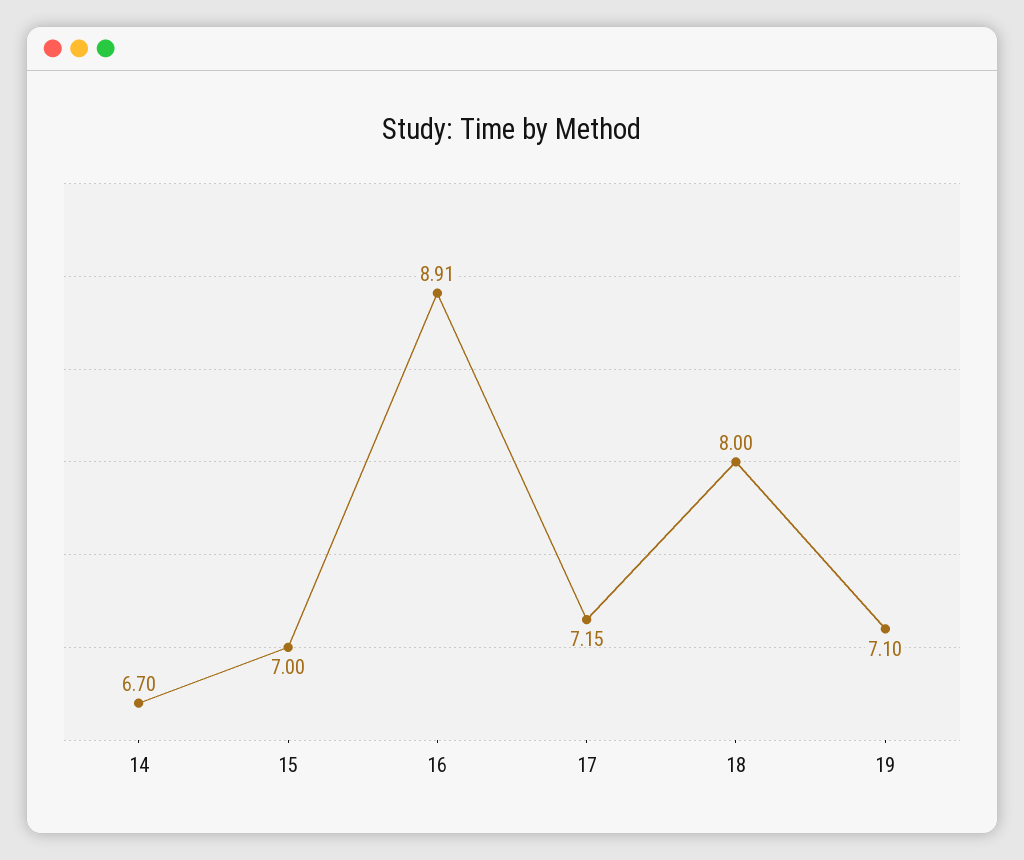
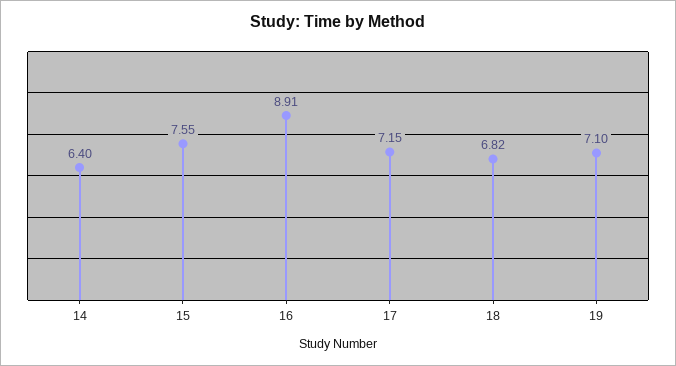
  {
-   "14": 6.7,
+   "14": 6.4,
-   "15": 7,
+   "15": 7.55,
    "16": 8.91,
    "17": 7.15,
-   "18": 8,
+   "18": 6.82,
    "19": 7.1
  }

